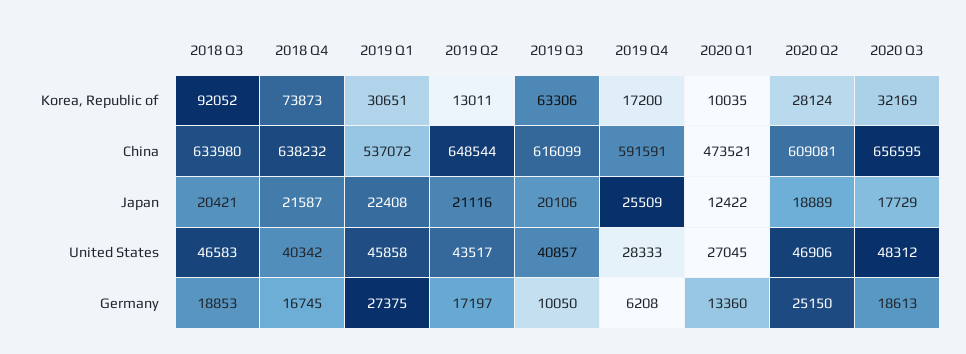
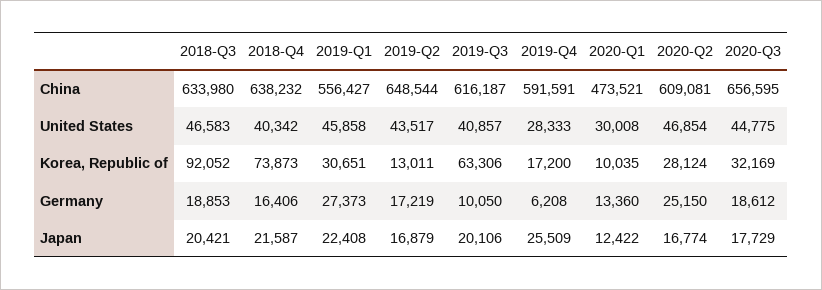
  {
    "2018 Q3": {
      "Korea, Republic of": 92052,
      "China": 633980,
      "Japan": 20421,
      "United States": 46583,
      "Germany": 18853
    },
    "2018 Q4": {
      "Korea, Republic of": 73873,
      "China": 638232,
      "Japan": 21587,
      "United States": 40342,
-     "Germany": 16745
+     "Germany": 16406
    },
    "2019 Q1": {
      "Korea, Republic of": 30651,
-     "China": 537072,
+     "China": 556427,
      "Japan": 22408,
      "United States": 45858,
-     "Germany": 27375
+     "Germany": 27373
    },
    "2019 Q2": {
      "Korea, Republic of": 13011,
      "China": 648544,
-     "Japan": 21116,
+     "Japan": 16879,
      "United States": 43517,
-     "Germany": 17197
+     "Germany": 17219
    },
    "2019 Q3": {
      "Korea, Republic of": 63306,
-     "China": 616099,
+     "China": 616187,
      "Japan": 20106,
      "United States": 40857,
      "Germany": 10050
    },
    "2019 Q4": {
      "Korea, Republic of": 17200,
      "China": 591591,
      "Japan": 25509,
      "United States": 28333,
      "Germany": 6208
    },
    "2020 Q1": {
      "Korea, Republic of": 10035,
      "China": 473521,
      "Japan": 12422,
-     "United States": 27045,
+     "United States": 30008,
      "Germany": 13360
    },
    "2020 Q2": {
      "Korea, Republic of": 28124,
      "China": 609081,
-     "Japan": 18889,
+     "Japan": 16774,
-     "United States": 46906,
+     "United States": 46854,
      "Germany": 25150
    },
    "2020 Q3": {
      "Korea, Republic of": 32169,
      "China": 656595,
      "Japan": 17729,
-     "United States": 48312,
+     "United States": 44775,
-     "Germany": 18613
+     "Germany": 18612
    }
  }

